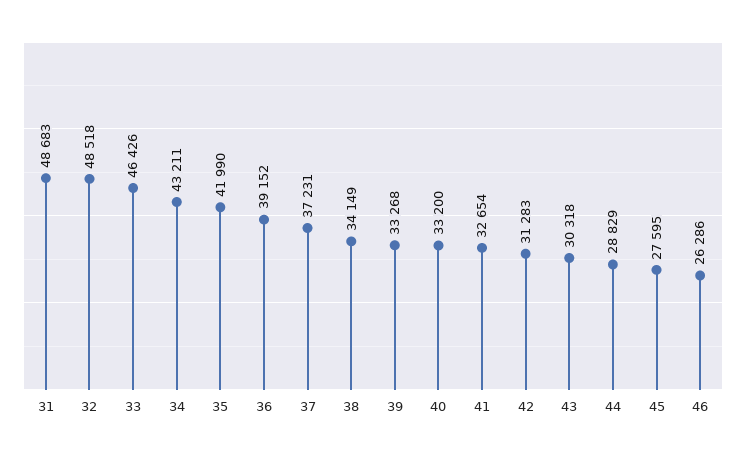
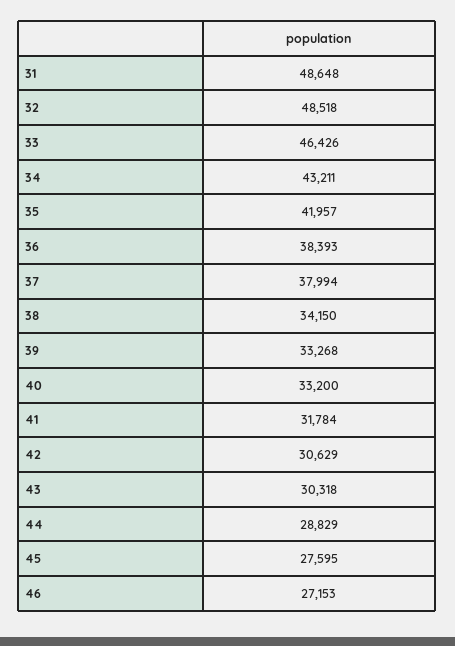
  {
-   "31": 48683,
+   "31": 48648,
    "32": 48518,
    "33": 46426,
    "34": 43211,
-   "35": 41990,
+   "35": 41957,
-   "36": 39152,
+   "36": 38393,
-   "37": 37231,
+   "37": 37994,
-   "38": 34149,
+   "38": 34150,
    "39": 33268,
    "40": 33200,
-   "41": 32654,
+   "41": 31784,
-   "42": 31283,
+   "42": 30629,
    "43": 30318,
    "44": 28829,
    "45": 27595,
-   "46": 26286
+   "46": 27153
  }

